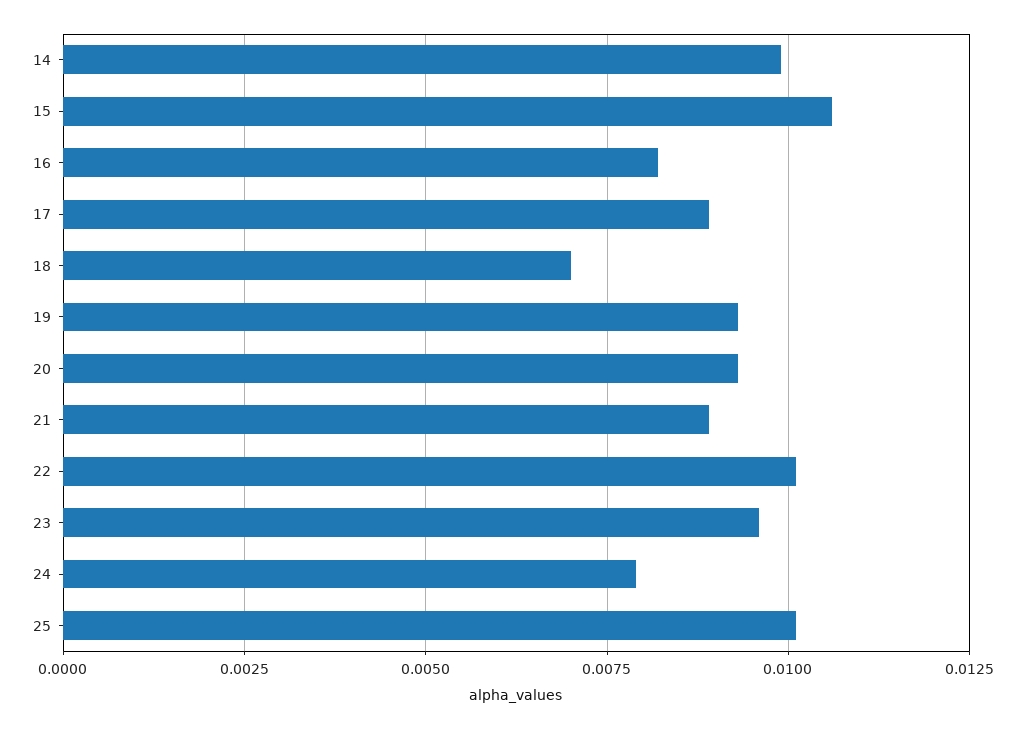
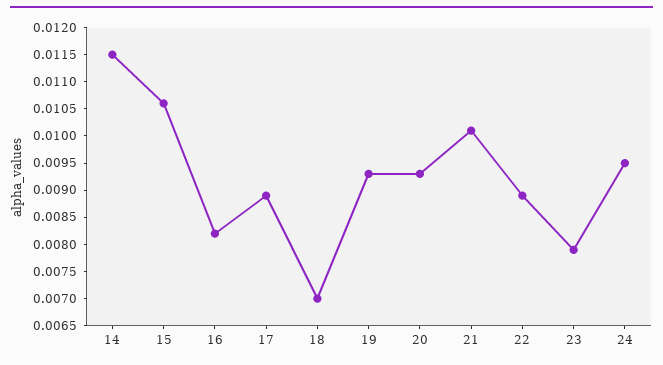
  {
-   "14": 0.01,
+   "14": 0.0115,
    "15": 0.0105,
    "16": 0.008,
    "17": 0.009,
    "18": 0.007,
    "19": 0.0095,
    "20": 0.0095,
-   "21": 0.009,
+   "21": 0.01,
-   "22": 0.01,
+   "22": 0.009,
-   "23": 0.0095,
+   "23": 0.008,
-   "24": 0.008,
+   "24": 0.0095
-   "25": 0.01
  }

